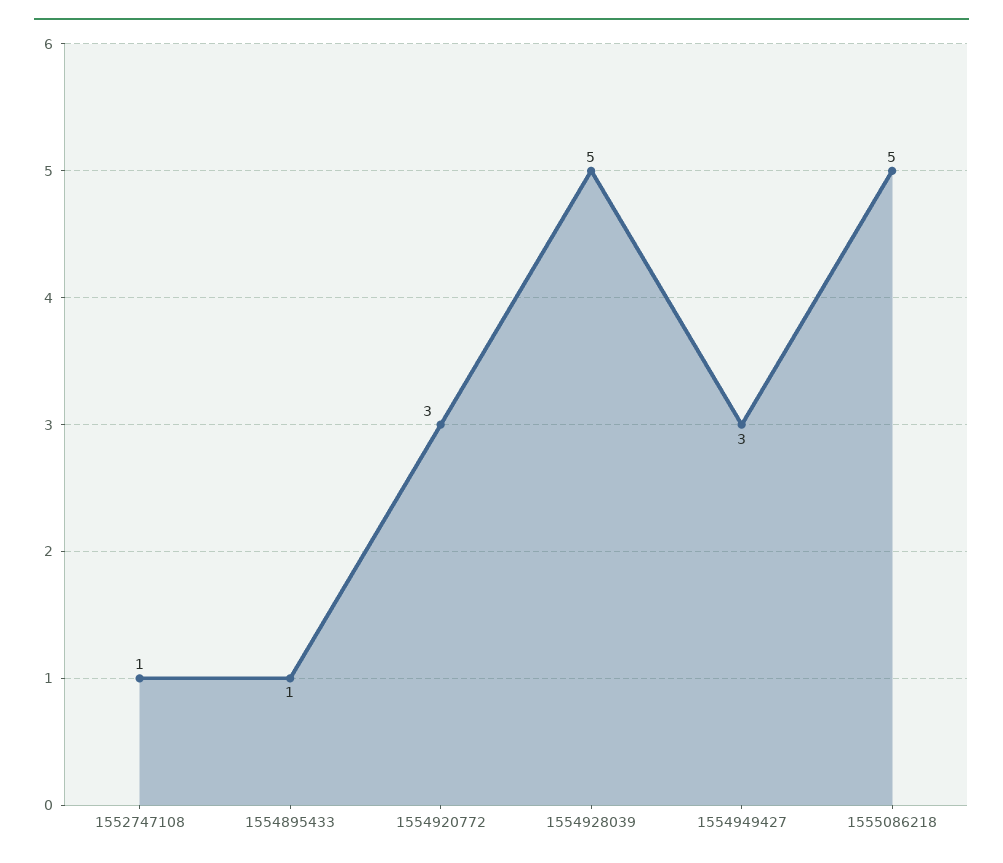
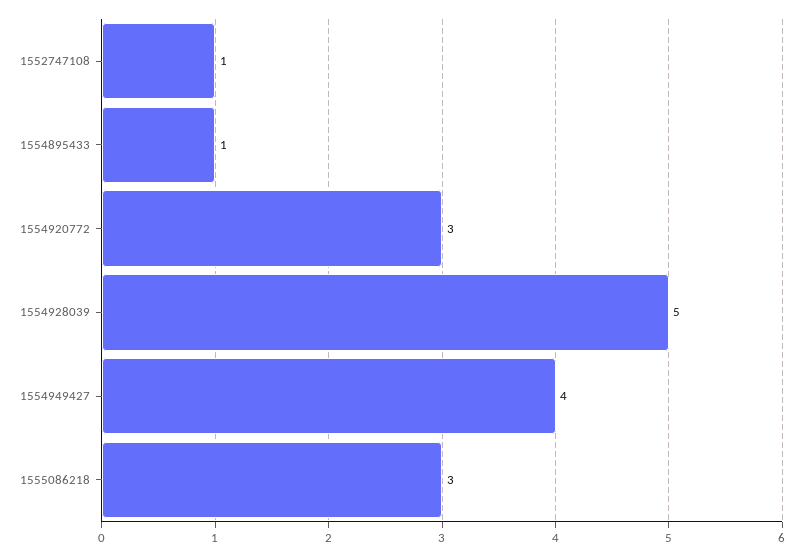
  {
    "1552747108": 1,
    "1554895433": 1,
    "1554920772": 3,
    "1554928039": 5,
-   "1554949427": 3,
+   "1554949427": 4,
-   "1555086218": 5
+   "1555086218": 3
  }

